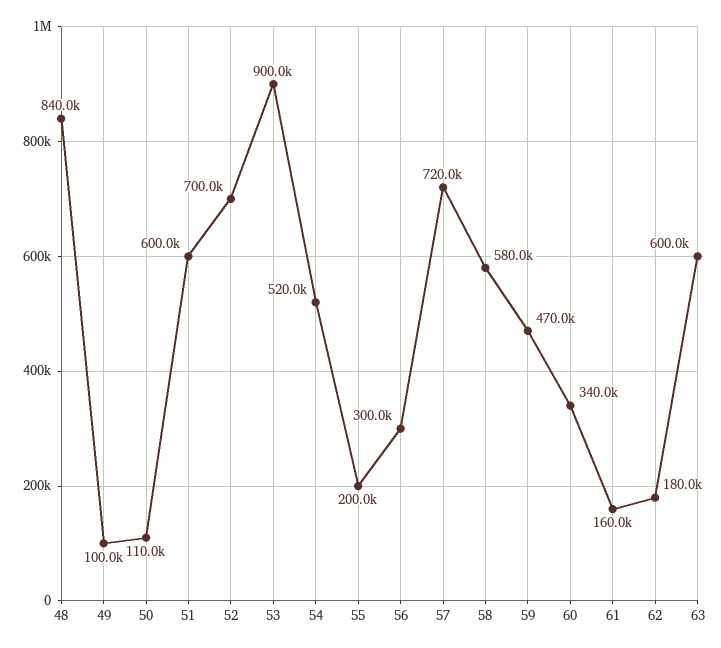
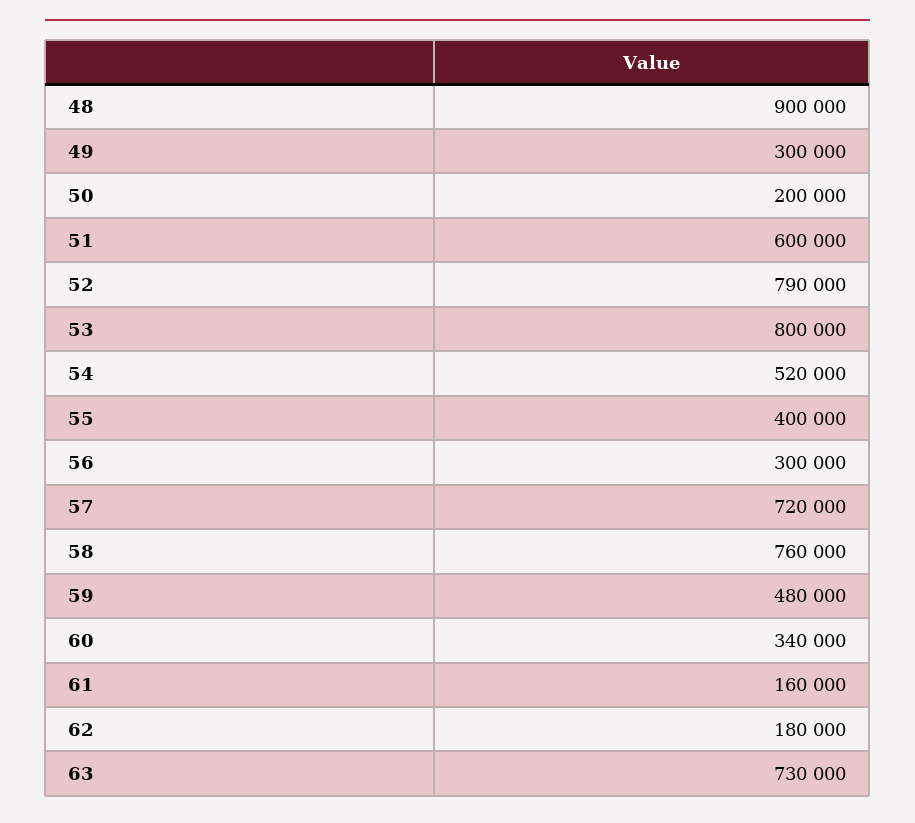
  {
-   "48": 840000,
+   "48": 900000,
-   "49": 100000,
+   "49": 300000,
-   "50": 110000,
+   "50": 200000,
    "51": 600000,
-   "52": 700000,
+   "52": 790000,
-   "53": 900000,
+   "53": 800000,
    "54": 520000,
-   "55": 200000,
+   "55": 400000,
    "56": 300000,
    "57": 720000,
-   "58": 580000,
+   "58": 760000,
-   "59": 470000,
+   "59": 480000,
    "60": 340000,
    "61": 160000,
    "62": 180000,
-   "63": 600000
+   "63": 730000
  }

